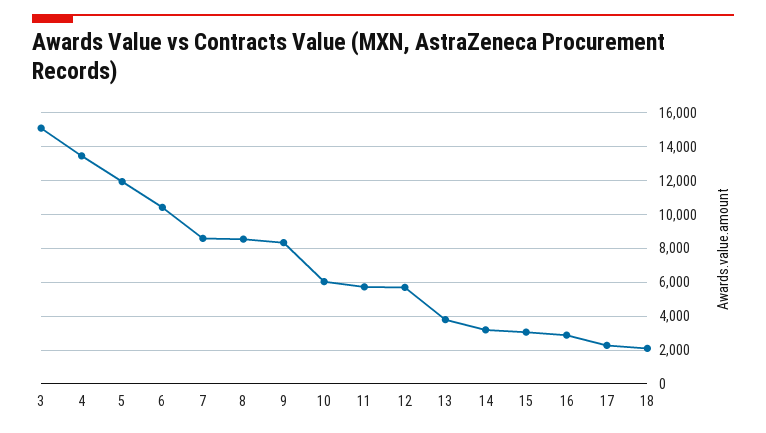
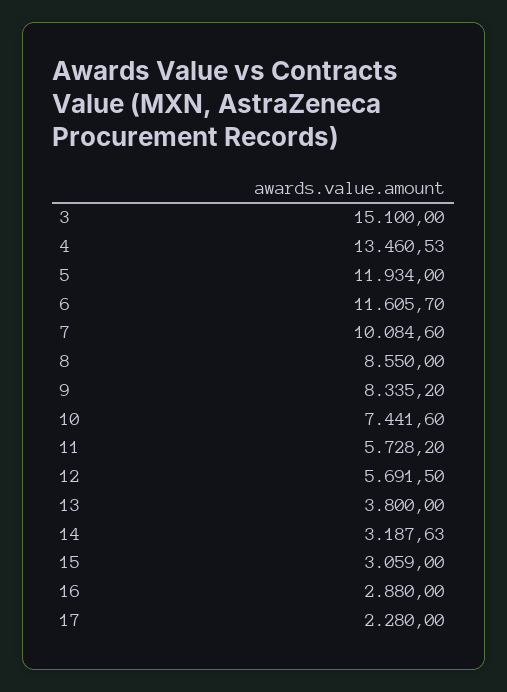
  {
    "3": 15100,
    "4": 13460.53,
    "5": 11934,
-   "6": 10500,
+   "6": 11605.7,
-   "7": 8500,
+   "7": 10084.6,
    "8": 8550,
    "9": 8335.2,
-   "10": 6000,
+   "10": 7441.6,
    "11": 5728.2,
    "12": 5691.5,
    "13": 3800,
    "14": 3187.63,
    "15": 3059,
    "16": 2880,
-   "17": 2280,
+   "17": 2280
-   "18": 2000
  }

